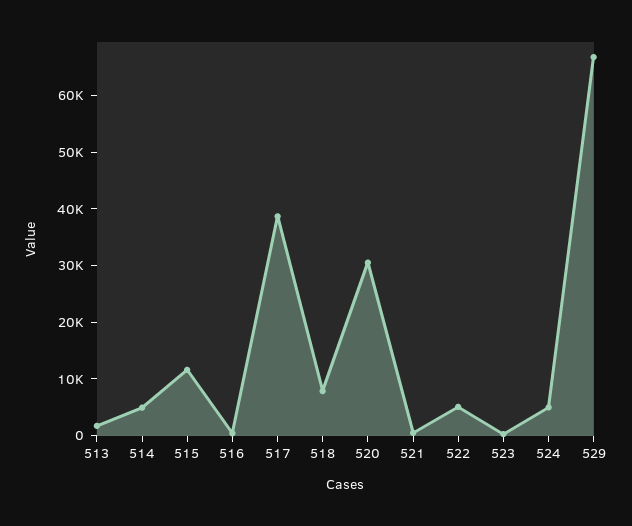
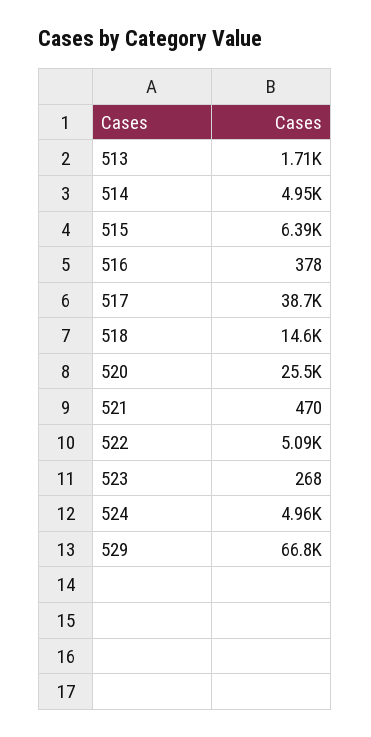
  {
    "513": 1710,
    "514": 4950,
-   "515": 12000,
+   "515": 6390,
    "516": 378,
    "517": 38700,
-   "518": 8000,
+   "518": 14600,
-   "520": 30000,
+   "520": 25500,
    "521": 470,
    "522": 5090,
    "523": 268,
    "524": 4960,
    "529": 66800
  }

